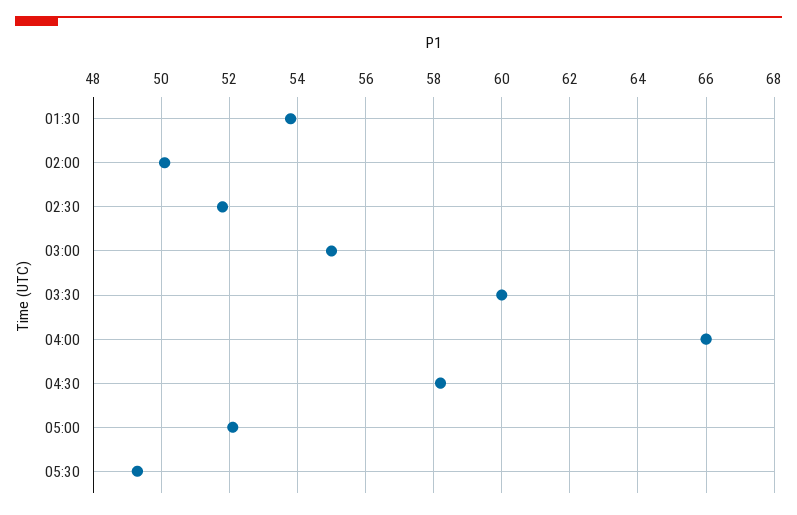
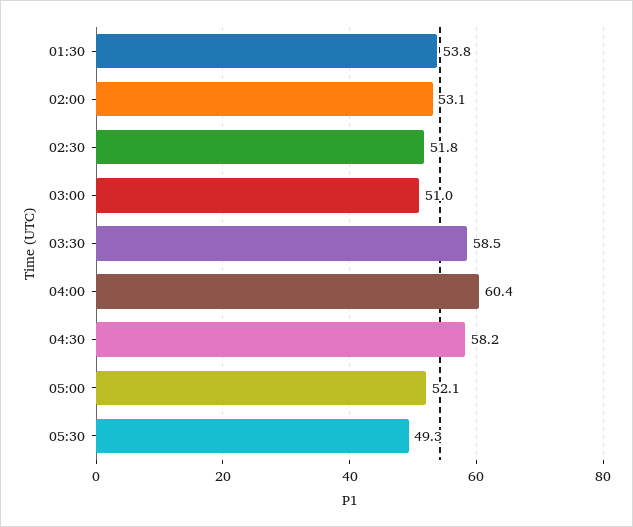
  {
    "01:30": 53.8,
-   "02:00": 50,
+   "02:00": 53.1,
    "02:30": 51.8,
-   "03:00": 55,
+   "03:00": 51,
-   "03:30": 60,
+   "03:30": 58.5,
-   "04:00": 66,
+   "04:00": 60.4,
    "04:30": 58.2,
    "05:00": 52.1,
    "05:30": 49.3
  }

